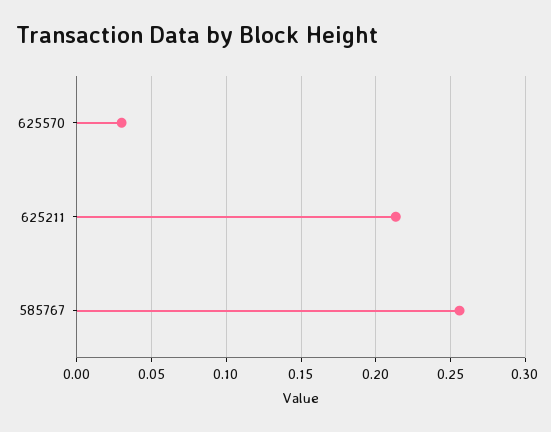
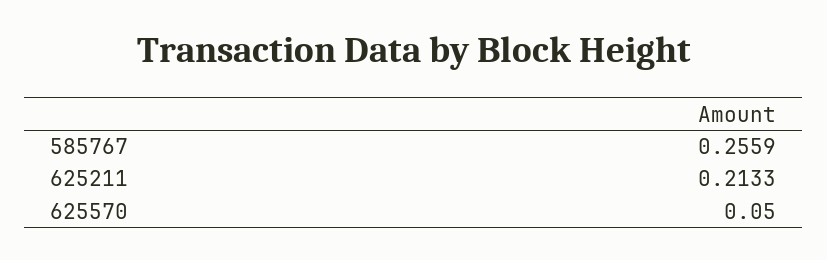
  {
-   "625570": 0.03,
+   "625570": 0.05,
    "625211": 0.2133,
    "585767": 0.2559
  }

